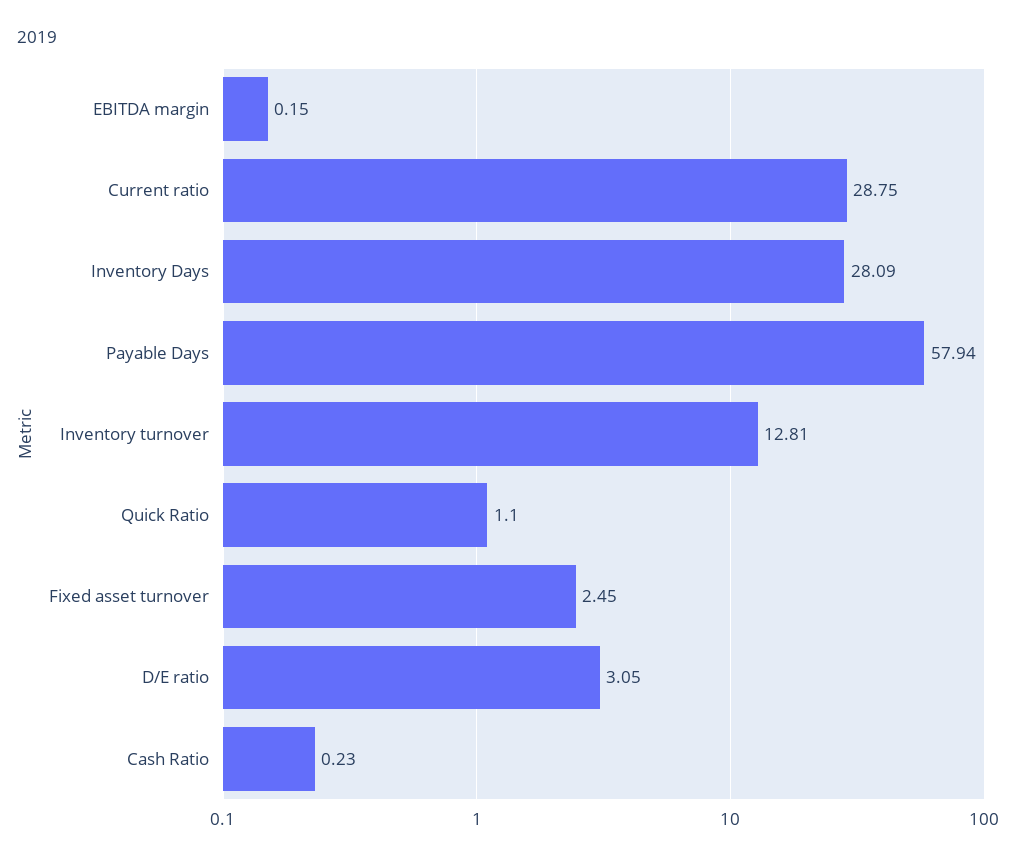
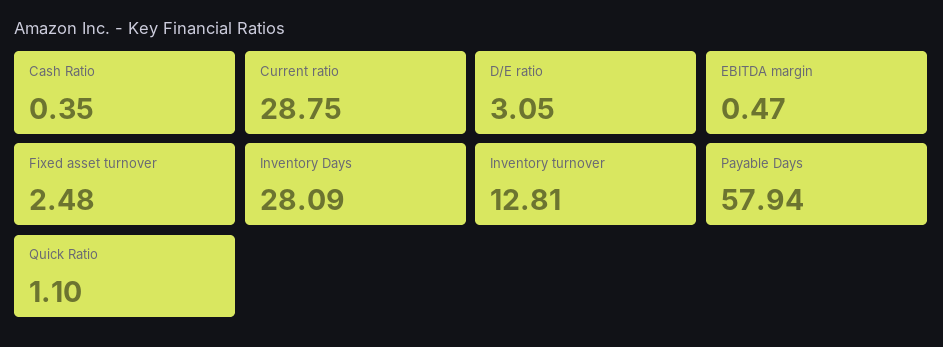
  {
-   "EBITDA margin": 0.15,
+   "EBITDA margin": 0.47,
    "Current ratio": 28.75,
    "Inventory Days": 28.09,
    "Payable Days": 57.94,
    "Inventory turnover": 12.81,
    "Quick Ratio": 1.1,
-   "Fixed asset turnover": 2.45,
+   "Fixed asset turnover": 2.48,
    "D/E ratio": 3.05,
-   "Cash Ratio": 0.23
+   "Cash Ratio": 0.35
  }

